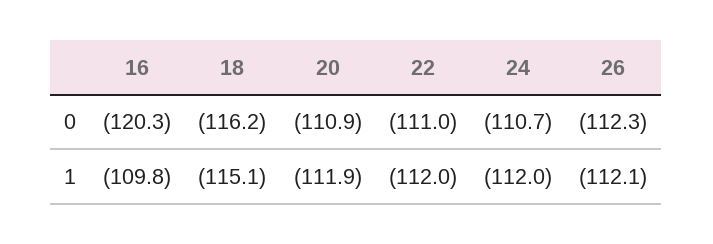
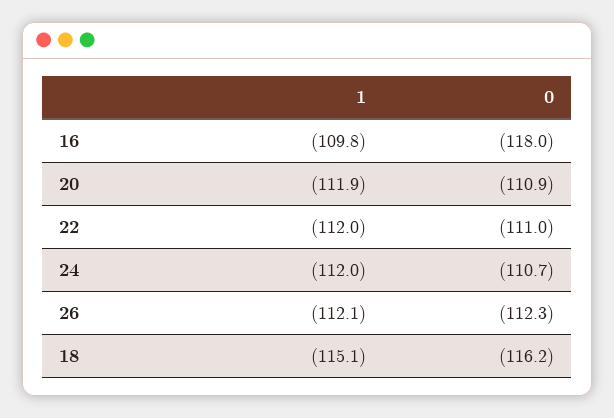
  {
    "16": {
-     "0": -120.3,
+     "0": -118,
      "1": -109.8
    },
    "18": {
      "0": -116.2,
      "1": -115.1
    },
    "20": {
      "0": -110.9,
      "1": -111.9
    },
    "22": {
      "0": -111,
      "1": -112
    },
    "24": {
      "0": -110.7,
      "1": -112
    },
    "26": {
      "0": -112.3,
      "1": -112.1
    }
  }

